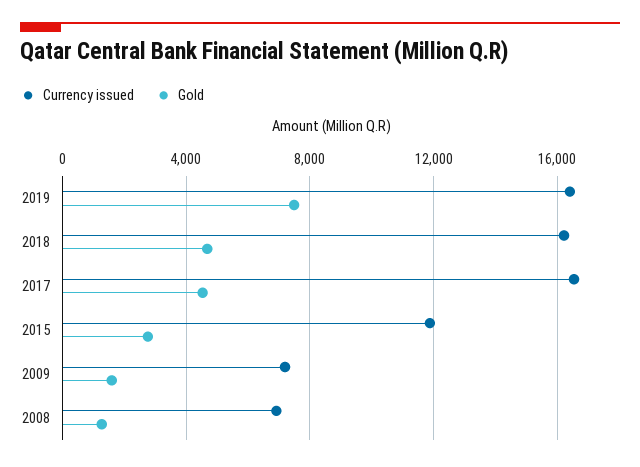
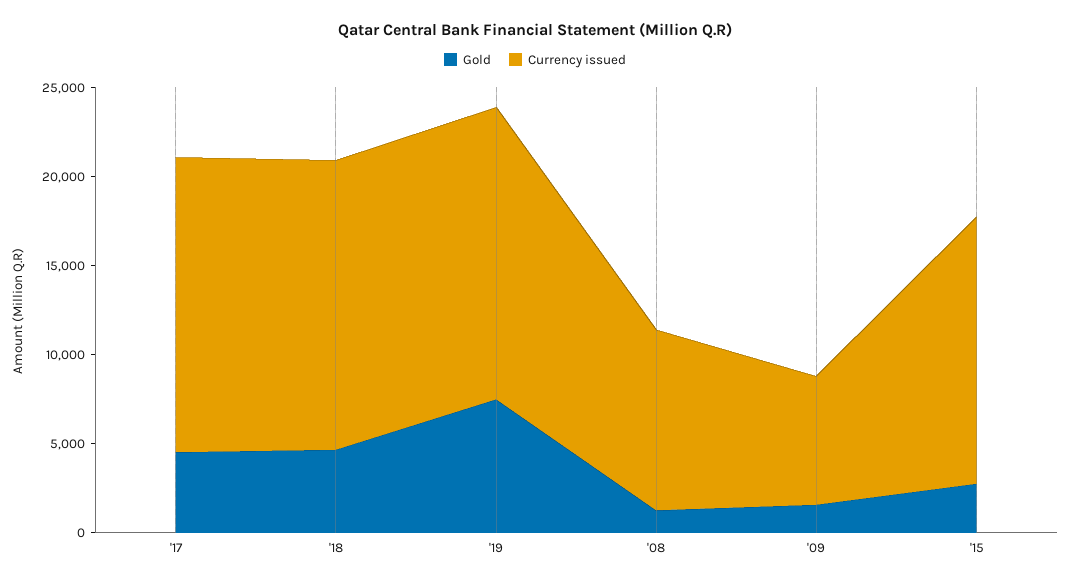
  {
    "Currency issued": {
      "2019": 16500,
      "2018": 16000,
      "2017": 16500,
-     "2015": 12000,
+     "2015": 15000,
      "2009": 7000,
-     "2008": 7000
+     "2008": 10000
    },
    "Gold": {
      "2019": 7500,
      "2018": 4500,
      "2017": 4500,
      "2015": 3000,
      "2009": 1500,
      "2008": 1500
    }
  }

